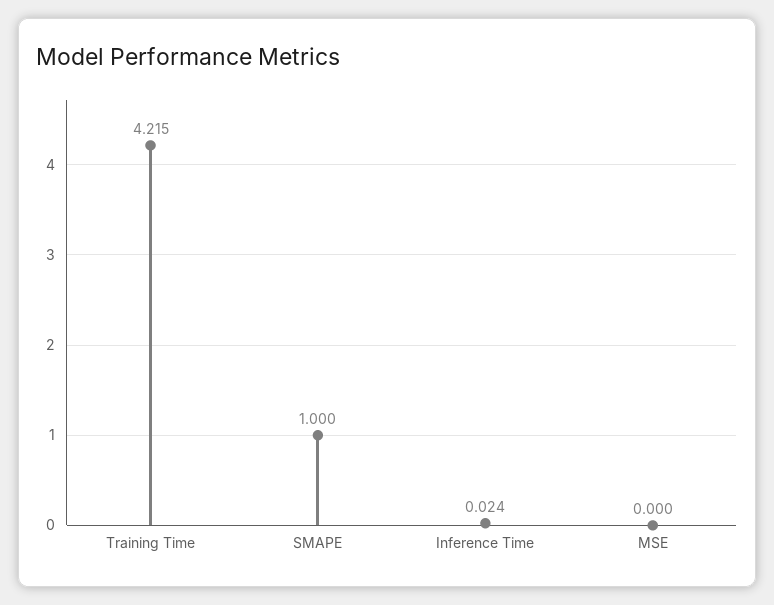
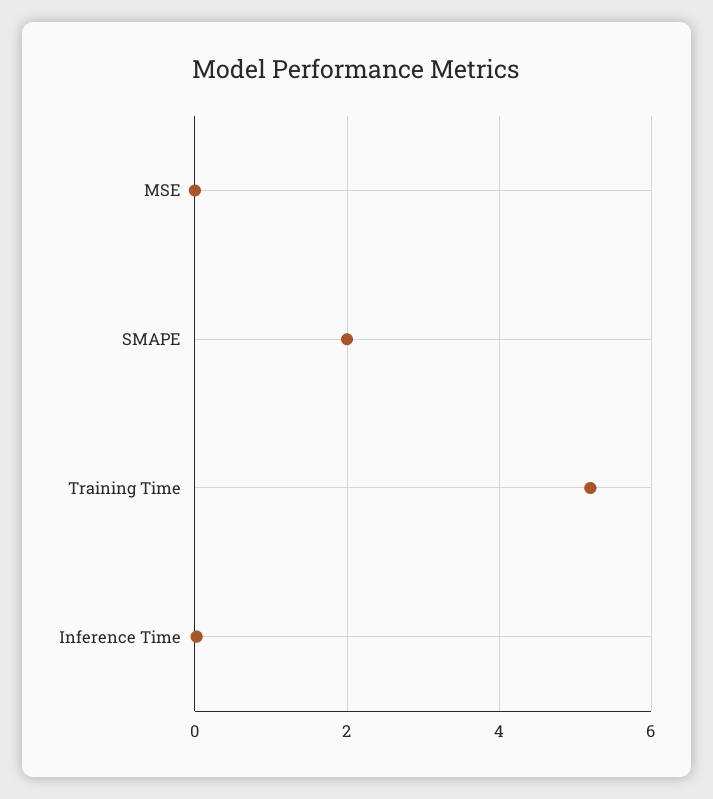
  {
-   "Training Time": 4.215,
+   "Training Time": 5.2,
-   "SMAPE": 1,
+   "SMAPE": 2,
    "Inference Time": 0.024,
    "MSE": 0
  }

